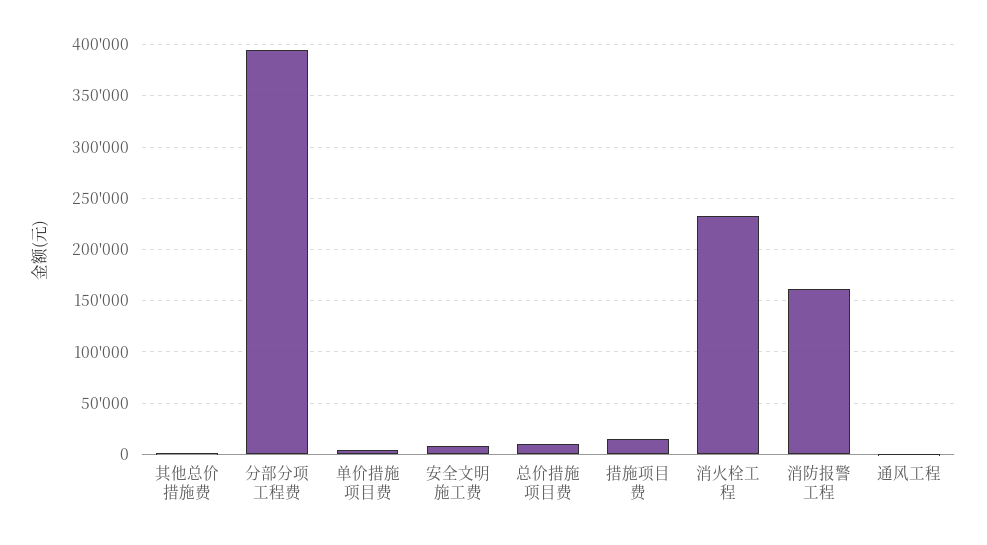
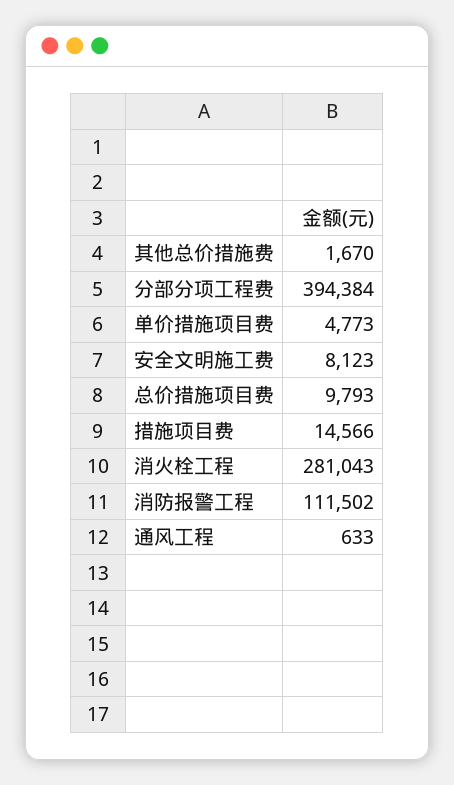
  {
    "其他总价措施费": 1670,
    "分部分项工程费": 394384,
    "单价措施项目费": 4773,
    "安全文明施工费": 8123,
    "总价措施项目费": 9793,
    "措施项目费": 14566,
-   "消火栓工程": 230000,
+   "消火栓工程": 281043,
-   "消防报警工程": 160000,
+   "消防报警工程": 111502,
    "通风工程": 633
  }

